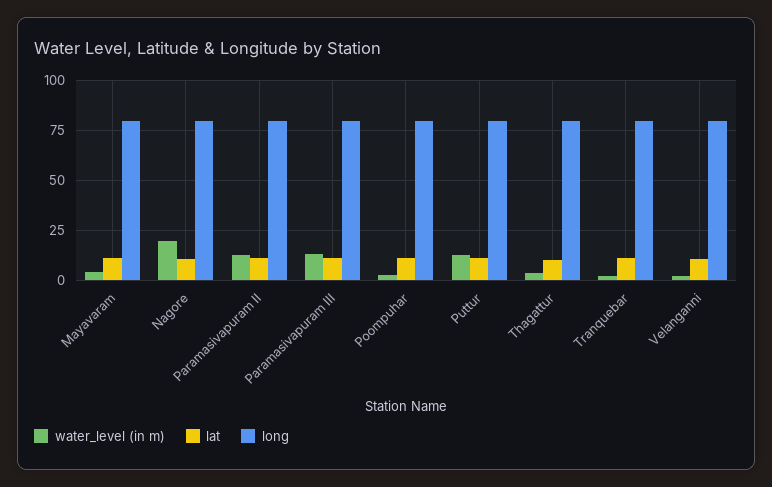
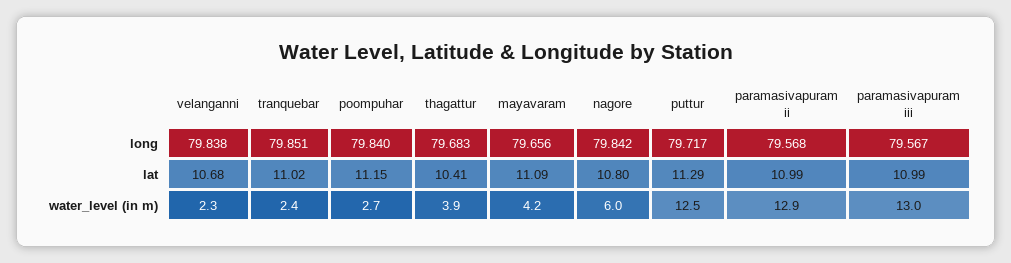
  {
    "water_level (in m)": {
      "Mayavaram": 4.2,
-     "Nagore": 20,
+     "Nagore": 6,
      "Paramasivapuram II": 12.9,
      "Paramasivapuram III": 13,
      "Poompuhar": 2.7,
      "Puttur": 12.5,
      "Thagattur": 3.9,
      "Tranquebar": 2.4,
      "Velanganni": 2.3
    },
    "lat": {
      "Mayavaram": 11.09,
      "Nagore": 10.8,
      "Paramasivapuram II": 10.99,
      "Paramasivapuram III": 10.99,
      "Poompuhar": 11.15,
      "Puttur": 11.29,
      "Thagattur": 10.41,
      "Tranquebar": 11.02,
      "Velanganni": 10.68
    },
    "long": {
      "Mayavaram": 79.656,
      "Nagore": 79.842,
      "Paramasivapuram II": 79.568,
      "Paramasivapuram III": 79.567,
      "Poompuhar": 79.84,
      "Puttur": 79.717,
      "Thagattur": 79.683,
      "Tranquebar": 79.851,
      "Velanganni": 79.838
    }
  }

